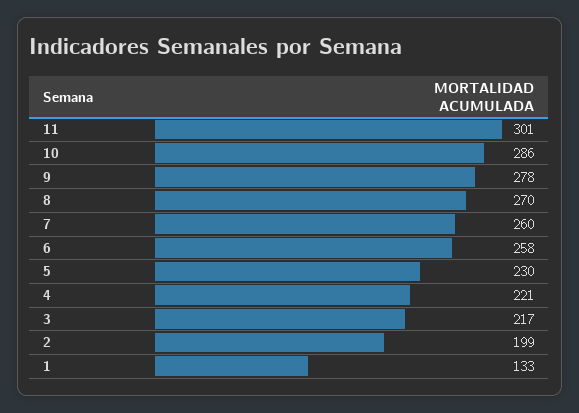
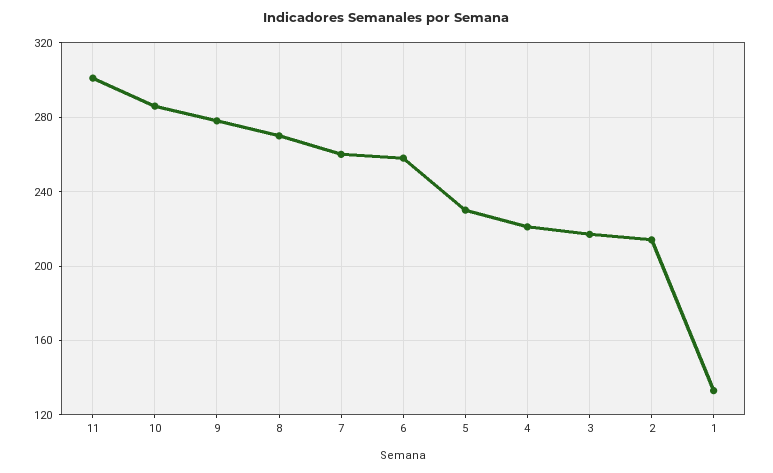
  {
    "11": 301,
    "10": 286,
    "9": 278,
    "8": 270,
    "7": 260,
    "6": 258,
    "5": 230,
    "4": 221,
    "3": 217,
-   "2": 199,
+   "2": 215,
    "1": 133
  }

